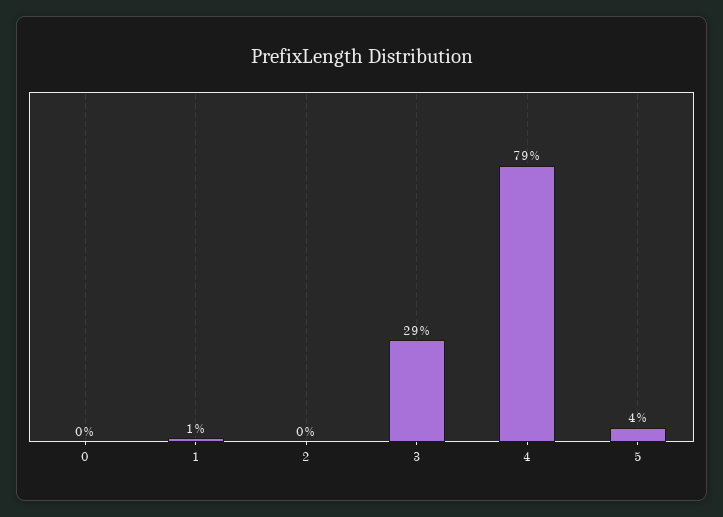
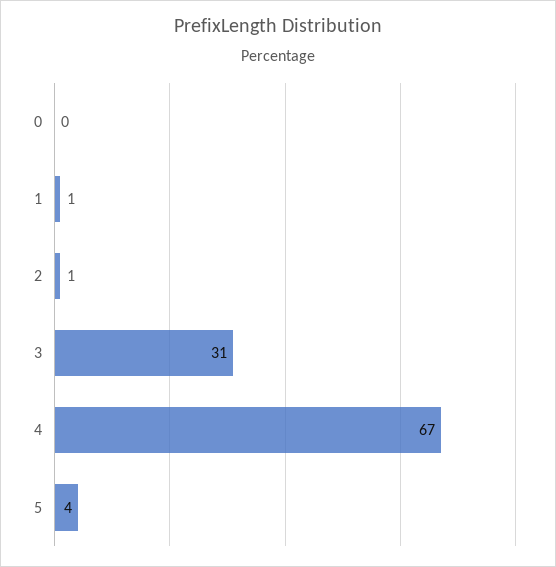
  {
    "0": 0,
    "1": 1,
-   "2": 0,
+   "2": 1,
-   "3": 29,
+   "3": 31,
-   "4": 79,
+   "4": 67,
    "5": 4
  }

